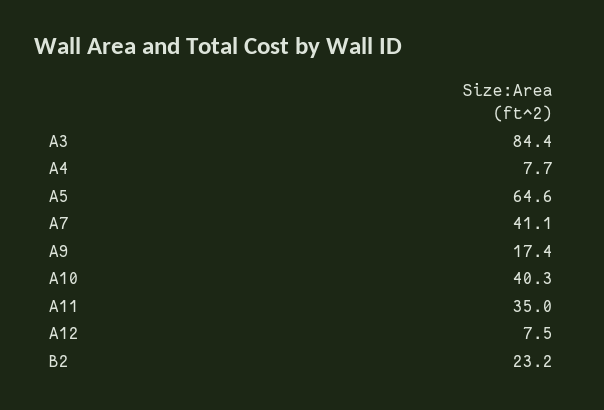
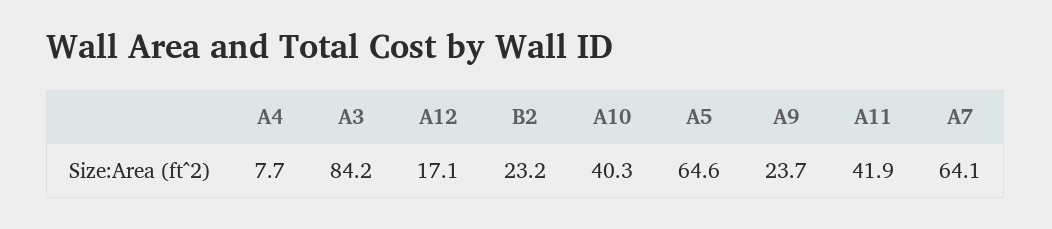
  {
-   "A3": 84.4,
+   "A3": 84.2,
    "A4": 7.7,
    "A5": 64.6,
-   "A7": 41.1,
+   "A7": 64.1,
-   "A9": 17.4,
+   "A9": 23.7,
    "A10": 40.3,
-   "A11": 35,
+   "A11": 41.9,
-   "A12": 7.5,
+   "A12": 17.1,
    "B2": 23.2
  }

